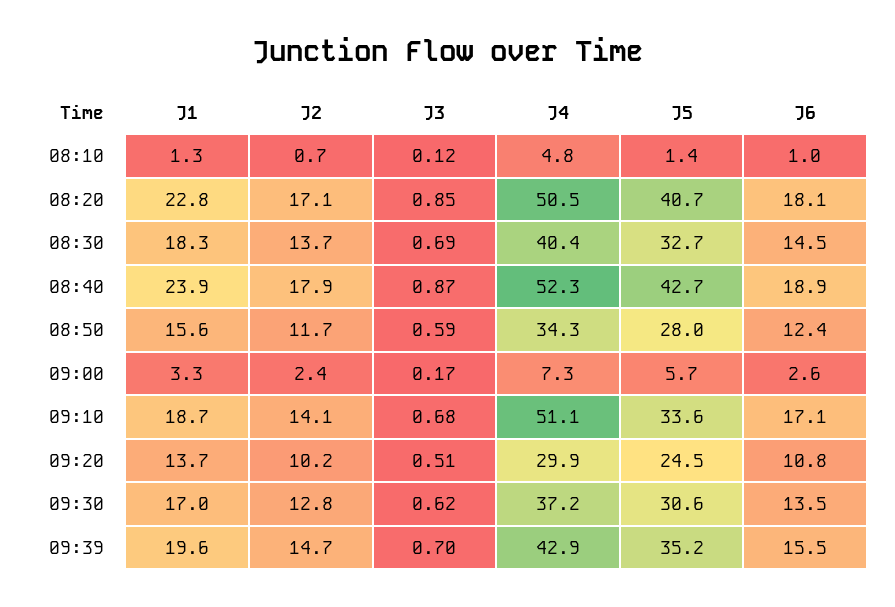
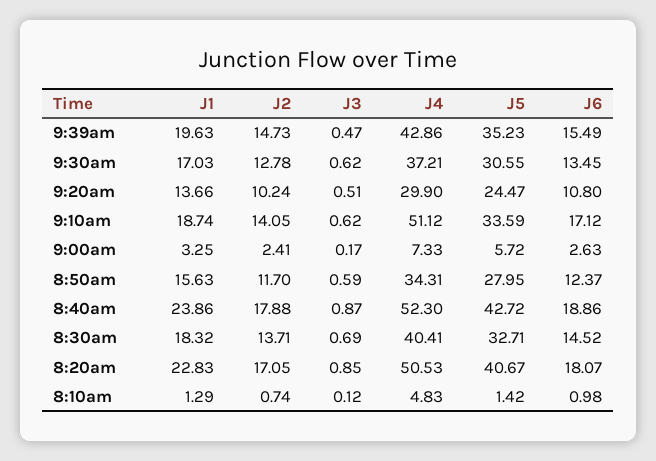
  {
    "J1": {
      "08:10": 1.29,
      "08:20": 22.83,
      "08:30": 18.32,
      "08:40": 23.86,
      "08:50": 15.63,
      "09:00": 3.25,
      "09:10": 18.74,
      "09:20": 13.66,
      "09:30": 17.03,
      "09:39": 19.63
    },
    "J2": {
      "08:10": 0.74,
      "08:20": 17.05,
      "08:30": 13.71,
      "08:40": 17.88,
      "08:50": 11.7,
      "09:00": 2.41,
      "09:10": 14.05,
      "09:20": 10.24,
      "09:30": 12.78,
      "09:39": 14.73
    },
    "J3": {
      "08:10": 0.12,
      "08:20": 0.85,
      "08:30": 0.69,
      "08:40": 0.87,
      "08:50": 0.59,
      "09:00": 0.17,
-     "09:10": 0.68,
+     "09:10": 0.62,
      "09:20": 0.51,
      "09:30": 0.62,
-     "09:39": 0.7
+     "09:39": 0.47
    },
    "J4": {
      "08:10": 4.83,
      "08:20": 50.53,
      "08:30": 40.41,
      "08:40": 52.3,
      "08:50": 34.31,
      "09:00": 7.33,
      "09:10": 51.12,
      "09:20": 29.9,
      "09:30": 37.21,
      "09:39": 42.86
    },
    "J5": {
      "08:10": 1.42,
      "08:20": 40.67,
      "08:30": 32.71,
      "08:40": 42.72,
      "08:50": 27.95,
      "09:00": 5.72,
      "09:10": 33.59,
      "09:20": 24.47,
      "09:30": 30.55,
      "09:39": 35.23
    },
    "J6": {
      "08:10": 0.98,
      "08:20": 18.07,
      "08:30": 14.52,
      "08:40": 18.86,
      "08:50": 12.37,
      "09:00": 2.63,
      "09:10": 17.12,
      "09:20": 10.8,
      "09:30": 13.45,
      "09:39": 15.49
    }
  }

